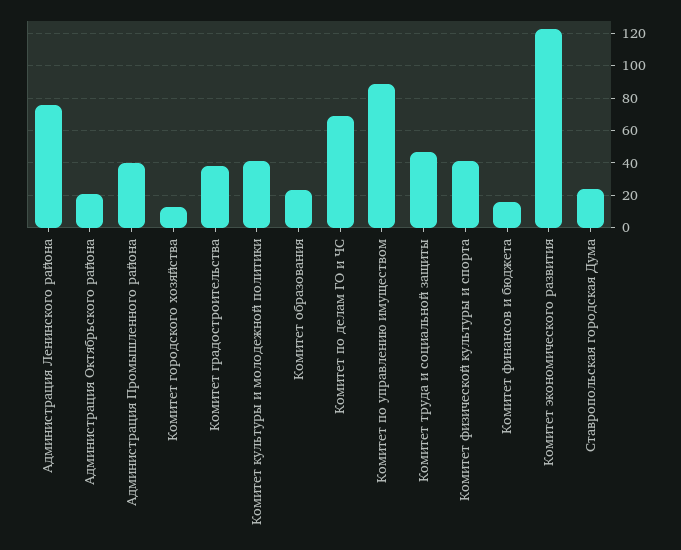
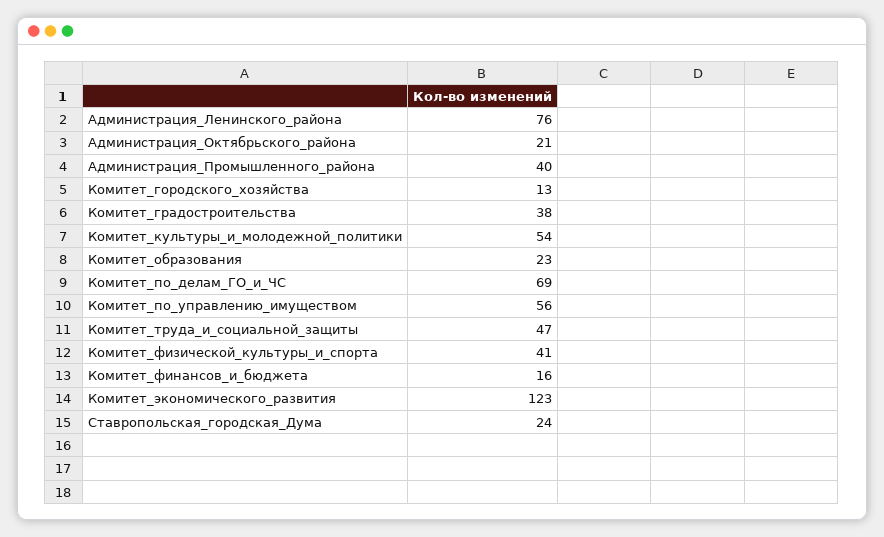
  {
    "Администрация Ленинского района": 76,
    "Администрация Октябрьского района": 21,
    "Администрация Промышленного района": 40,
    "Комитет городского хозяйства": 13,
    "Комитет градостроительства": 38,
-   "Комитет культуры и молодежной политики": 40,
+   "Комитет культуры и молодежной политики": 54,
    "Комитет образования": 23,
    "Комитет по делам ГО и ЧС": 69,
-   "Комитет по управлению имуществом": 90,
+   "Комитет по управлению имуществом": 56,
    "Комитет труда и социальной защиты": 47,
    "Комитет физической культуры и спорта": 41,
    "Комитет финансов и бюджета": 16,
    "Комитет экономического развития": 123,
    "Ставропольская городская Дума": 24
  }

